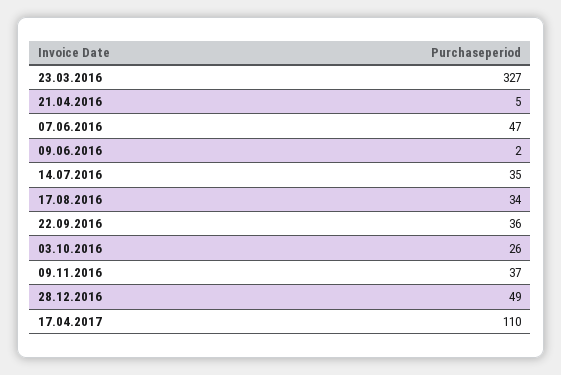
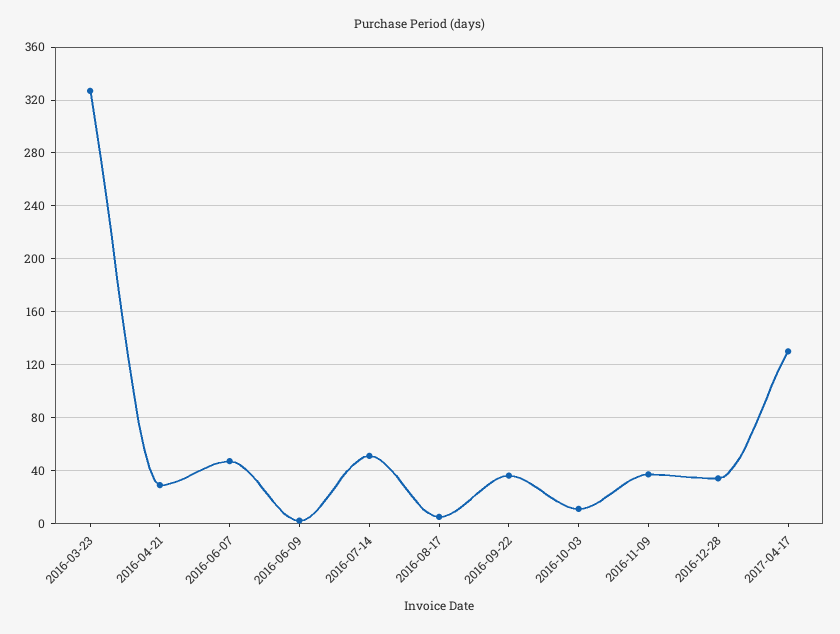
  {
    "23.03.2016": 327,
-   "21.04.2016": 5,
+   "21.04.2016": 30,
    "07.06.2016": 47,
    "09.06.2016": 2,
-   "14.07.2016": 35,
+   "14.07.2016": 50,
-   "17.08.2016": 34,
+   "17.08.2016": 5,
    "22.09.2016": 36,
-   "03.10.2016": 26,
+   "03.10.2016": 10,
    "09.11.2016": 37,
-   "28.12.2016": 49,
+   "28.12.2016": 35,
-   "17.04.2017": 110
+   "17.04.2017": 130
  }

